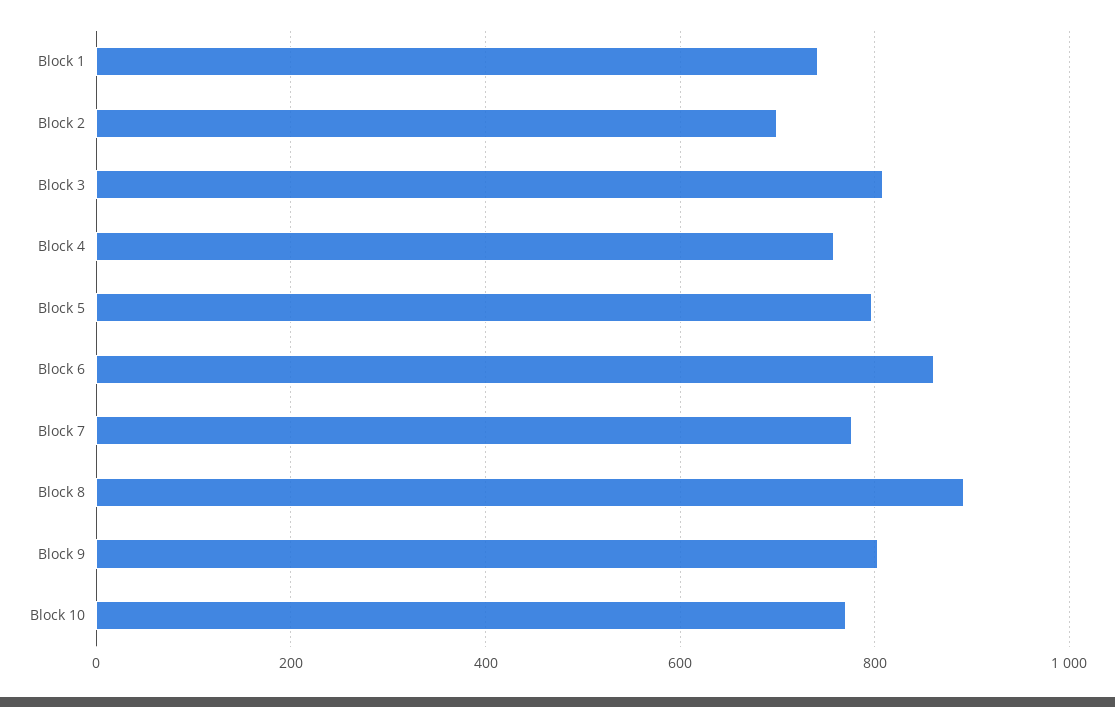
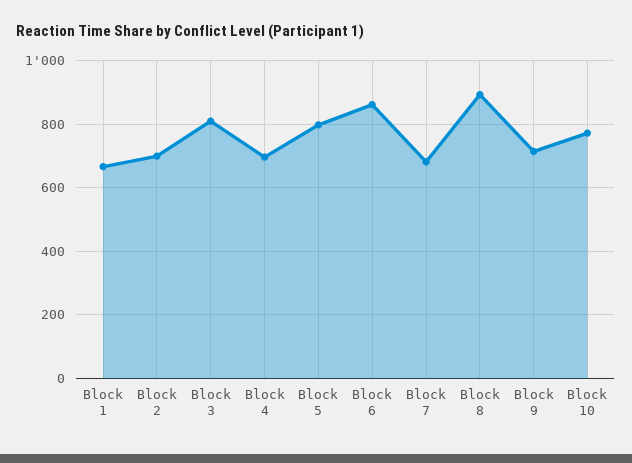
  {
-   "Block 1": 740,
+   "Block 1": 660,
    "Block 2": 700,
    "Block 3": 800,
-   "Block 4": 760,
+   "Block 4": 700,
    "Block 5": 800,
    "Block 6": 860,
-   "Block 7": 780,
+   "Block 7": 680,
    "Block 8": 900,
-   "Block 9": 800,
+   "Block 9": 720,
    "Block 10": 780
  }

